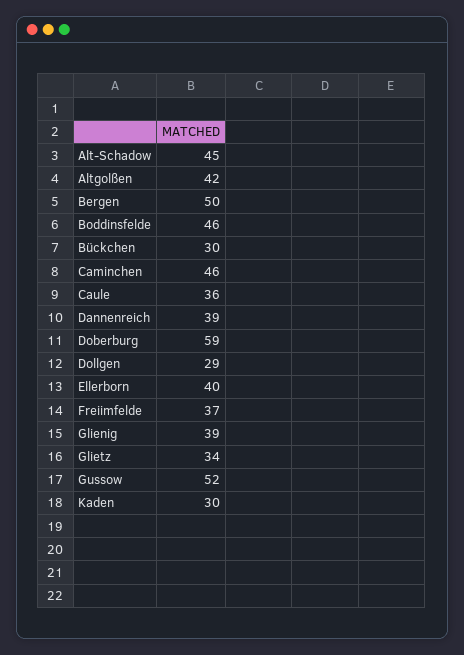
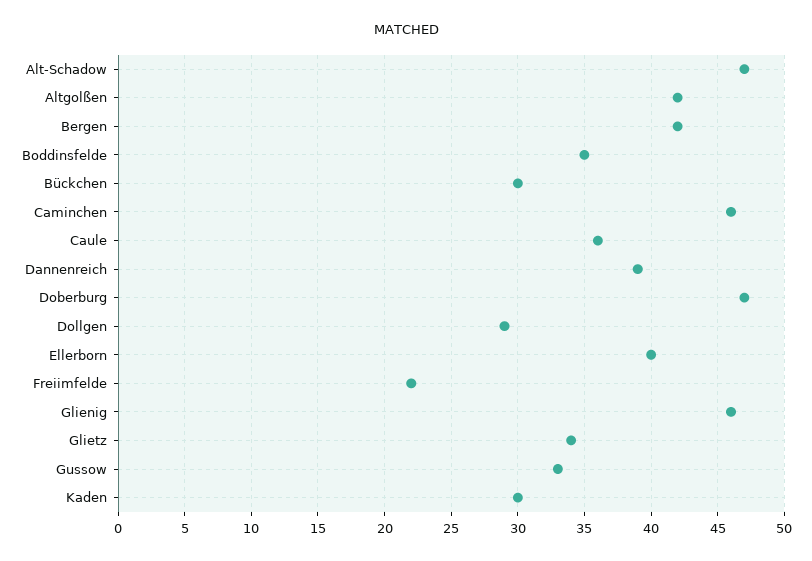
  {
-   "Alt-Schadow": 45,
+   "Alt-Schadow": 47,
    "Altgolßen": 42,
-   "Bergen": 50,
+   "Bergen": 42,
-   "Boddinsfelde": 46,
+   "Boddinsfelde": 35,
    "Bückchen": 30,
    "Caminchen": 46,
    "Caule": 36,
    "Dannenreich": 39,
-   "Doberburg": 59,
+   "Doberburg": 47,
    "Dollgen": 29,
    "Ellerborn": 40,
-   "Freiimfelde": 37,
+   "Freiimfelde": 22,
-   "Glienig": 39,
+   "Glienig": 46,
    "Glietz": 34,
-   "Gussow": 52,
+   "Gussow": 33,
    "Kaden": 30
  }

